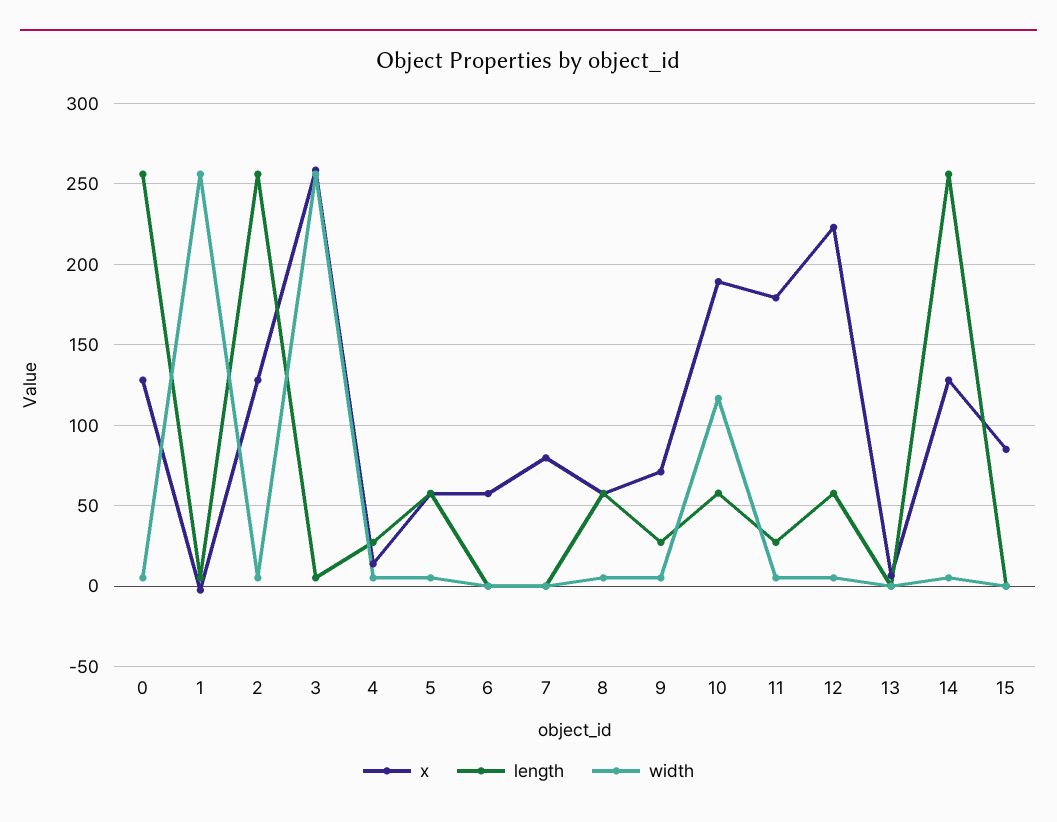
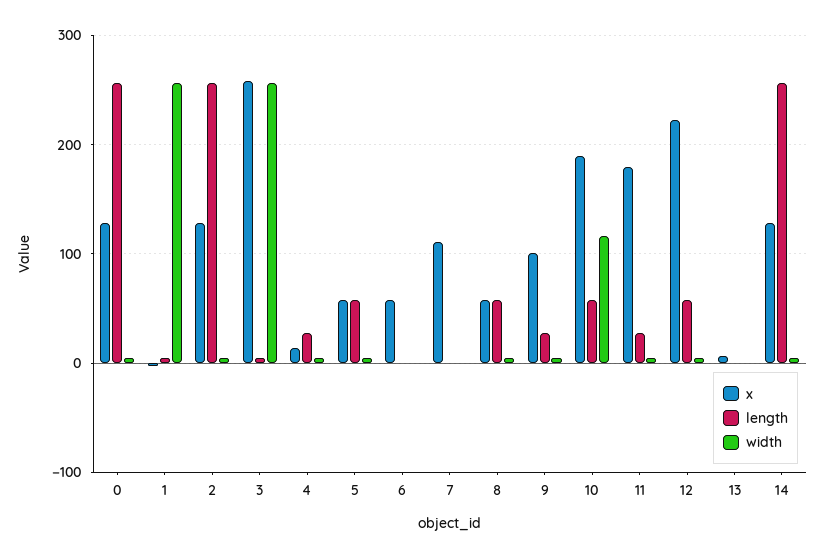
  {
    "x": {
      "0": 130,
      "1": -5,
      "2": 130,
      "3": 260,
      "4": 15,
      "5": 55,
      "6": 55,
-     "7": 80,
+     "7": 110,
      "8": 55,
-     "9": 70,
+     "9": 100,
      "10": 190,
      "11": 180,
      "12": 225,
      "13": 5,
-     "14": 130,
+     "14": 130
-     "15": 85
    },
    "length": {
      "0": 255,
      "1": 5,
      "2": 255,
      "3": 5,
      "4": 25,
      "5": 60,
      "6": 0,
      "7": 0,
      "8": 60,
      "9": 25,
      "10": 60,
      "11": 25,
      "12": 60,
      "13": 0,
-     "14": 255,
+     "14": 255
-     "15": 0
    },
    "width": {
      "0": 5,
      "1": 255,
      "2": 5,
      "3": 255,
      "4": 5,
      "5": 5,
      "6": 0,
      "7": 0,
      "8": 5,
      "9": 5,
      "10": 115,
      "11": 5,
      "12": 5,
      "13": 0,
-     "14": 5,
+     "14": 5
-     "15": 0
    }
  }

